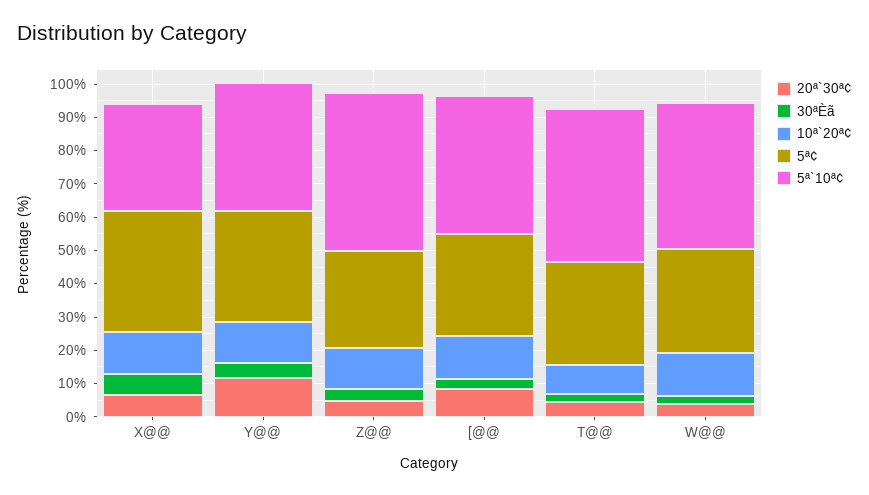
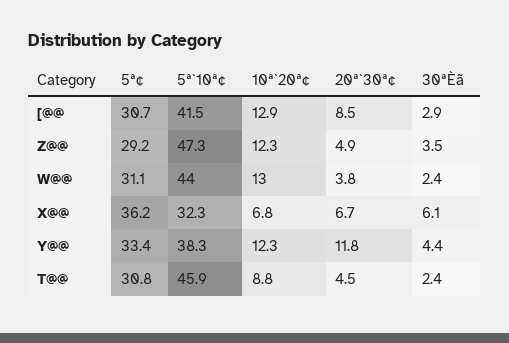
  {
    "20ª`30ª¢": {
      "X@@": 6.7,
      "Y@@": 11.8,
      "Z@@": 4.9,
      "[@@": 8.5,
      "T@@": 4.5,
      "W@@": 3.8
    },
    "30ªÈã": {
      "X@@": 6.1,
      "Y@@": 4.4,
      "Z@@": 3.5,
      "[@@": 2.9,
      "T@@": 2.4,
      "W@@": 2.4
    },
    "10ª`20ª¢": {
-     "X@@": 12.5,
+     "X@@": 6.8,
      "Y@@": 12.3,
      "Z@@": 12.3,
      "[@@": 12.9,
      "T@@": 8.8,
      "W@@": 13
    },
    "5ª¢": {
      "X@@": 36.2,
      "Y@@": 33.4,
      "Z@@": 29.2,
      "[@@": 30.7,
      "T@@": 30.8,
      "W@@": 31.1
    },
    "5ª`10ª¢": {
      "X@@": 32.3,
      "Y@@": 38.3,
      "Z@@": 47.3,
      "[@@": 41.5,
      "T@@": 45.9,
      "W@@": 44
    }
  }

